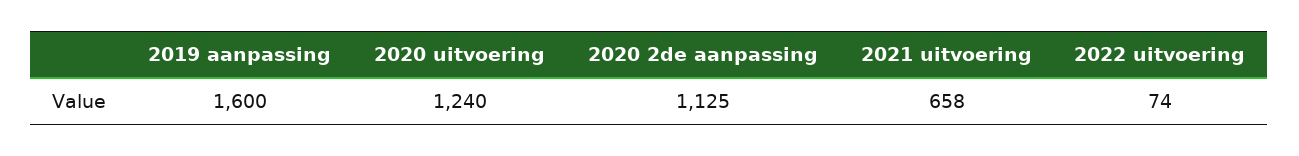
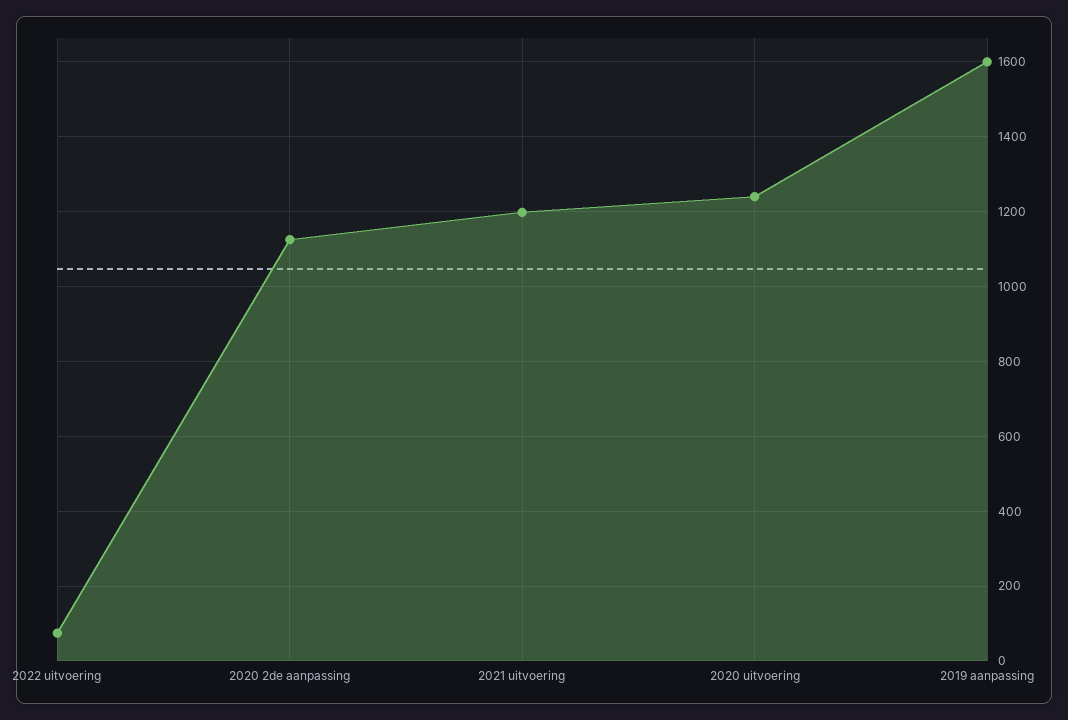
  {
    "2019 aanpassing": 1600,
    "2020 uitvoering": 1240,
    "2020 2de aanpassing": 1125,
-   "2021 uitvoering": 658,
+   "2021 uitvoering": 1200,
    "2022 uitvoering": 74
  }

